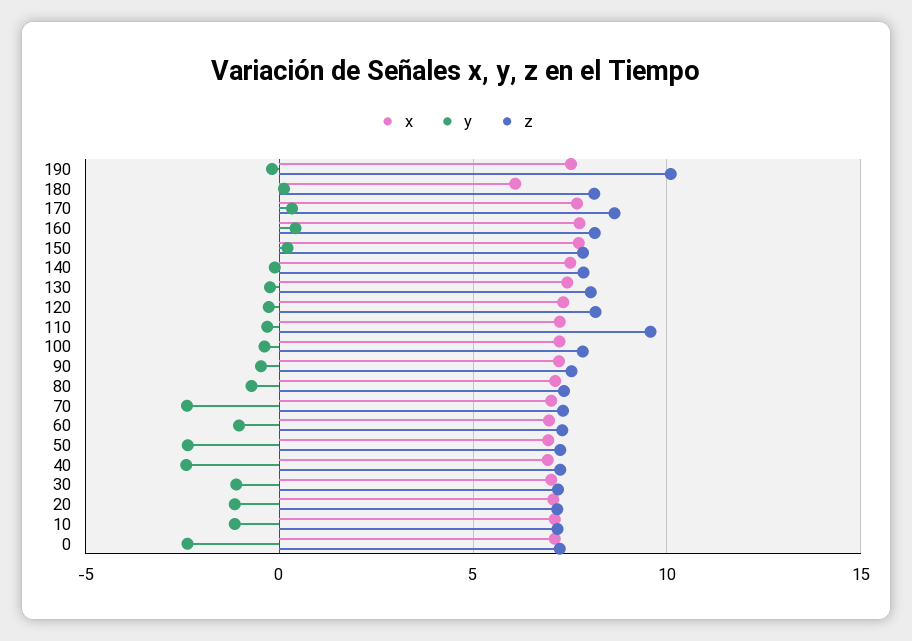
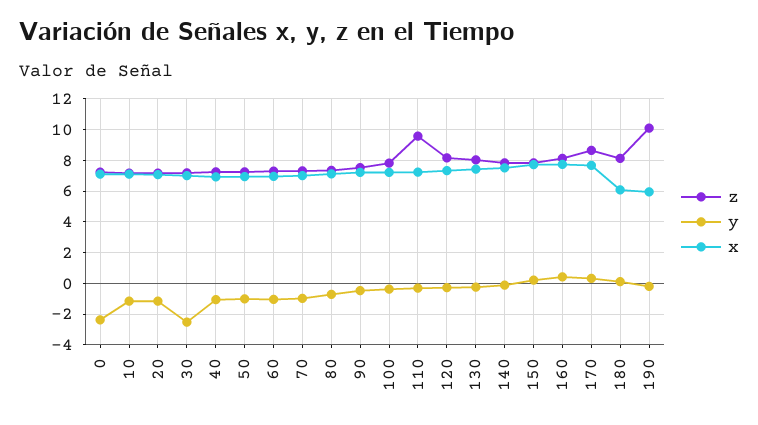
  {
    "x": {
-     "190": 7.5,
+     "190": 6,
      "180": 6,
      "170": 7.5,
      "160": 8,
      "150": 7.5,
      "140": 7.5,
      "130": 7.5,
      "120": 7.5,
      "110": 7,
      "100": 7,
      "90": 7,
      "80": 7,
      "70": 7,
      "60": 7,
      "50": 7,
      "40": 7,
      "30": 7,
      "20": 7,
      "10": 7,
      "0": 7
    },
    "y": {
      "190": 0,
      "180": 0,
      "170": 0.5,
      "160": 0.5,
      "150": 0,
      "140": 0,
      "130": 0,
      "120": -0.5,
      "110": -0.5,
      "100": -0.5,
      "90": -0.5,
      "80": -0.5,
-     "70": -2.5,
+     "70": -1,
      "60": -1,
-     "50": -2.5,
+     "50": -1,
-     "40": -2.5,
+     "40": -1,
-     "30": -1,
+     "30": -2.5,
      "20": -1,
      "10": -1,
      "0": -2.5
    },
    "z": {
      "190": 10,
      "180": 8,
      "170": 8.5,
      "160": 8,
      "150": 8,
      "140": 8,
      "130": 8,
      "120": 8,
      "110": 9.5,
      "100": 8,
      "90": 7.5,
      "80": 7.5,
      "70": 7.5,
      "60": 7.5,
      "50": 7.5,
      "40": 7.5,
      "30": 7,
      "20": 7,
      "10": 7,
      "0": 7
    }
  }

